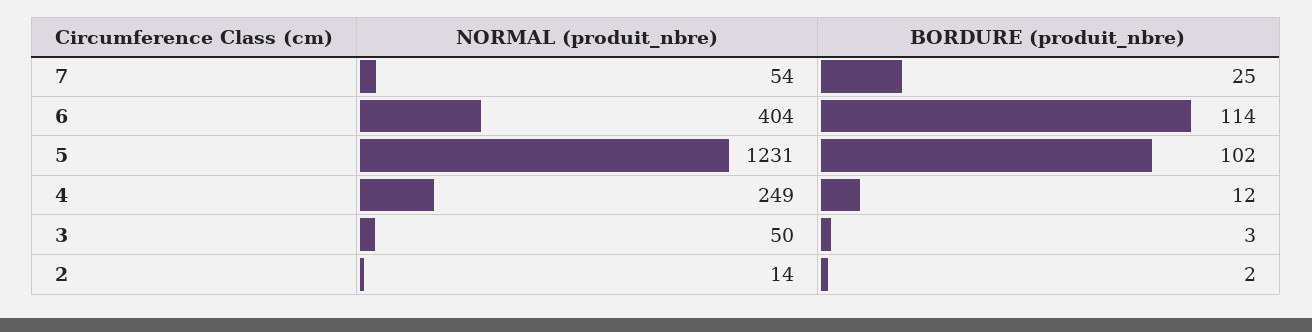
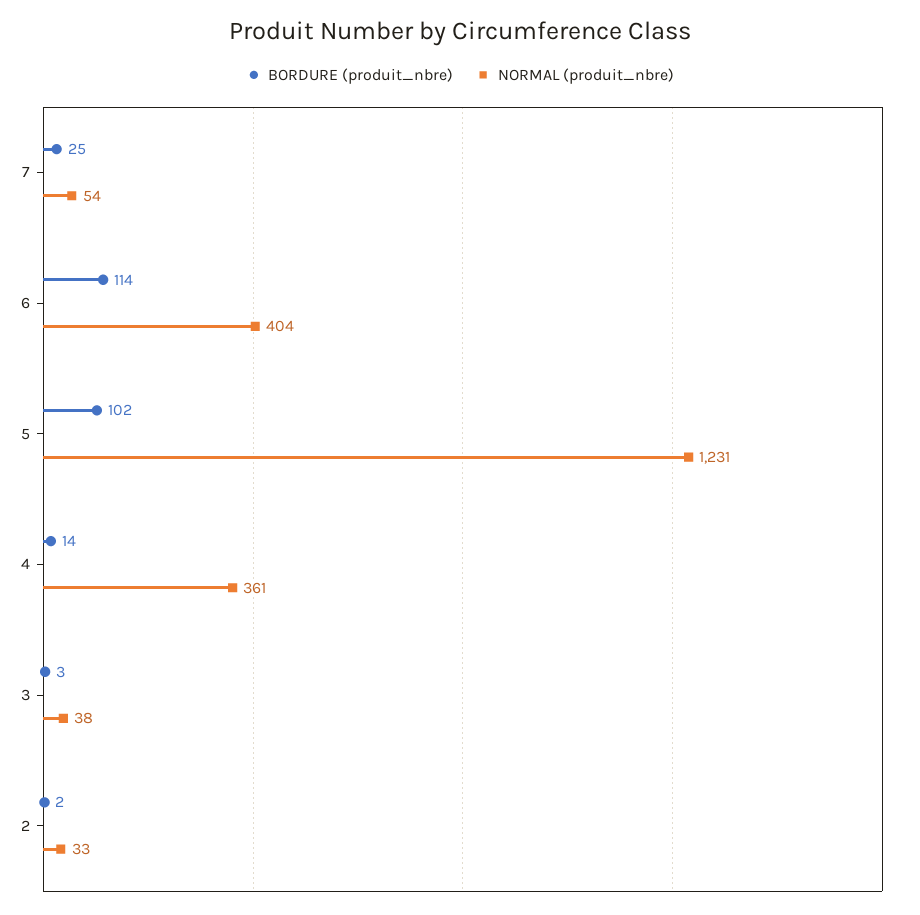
  {
    "NORMAL (produit_nbre)": {
      "7": 54,
      "6": 404,
      "5": 1231,
-     "4": 249,
+     "4": 361,
-     "3": 50,
+     "3": 38,
-     "2": 14
+     "2": 33
    },
    "BORDURE (produit_nbre)": {
      "7": 25,
      "6": 114,
      "5": 102,
-     "4": 12,
+     "4": 14,
      "3": 3,
      "2": 2
    }
  }

